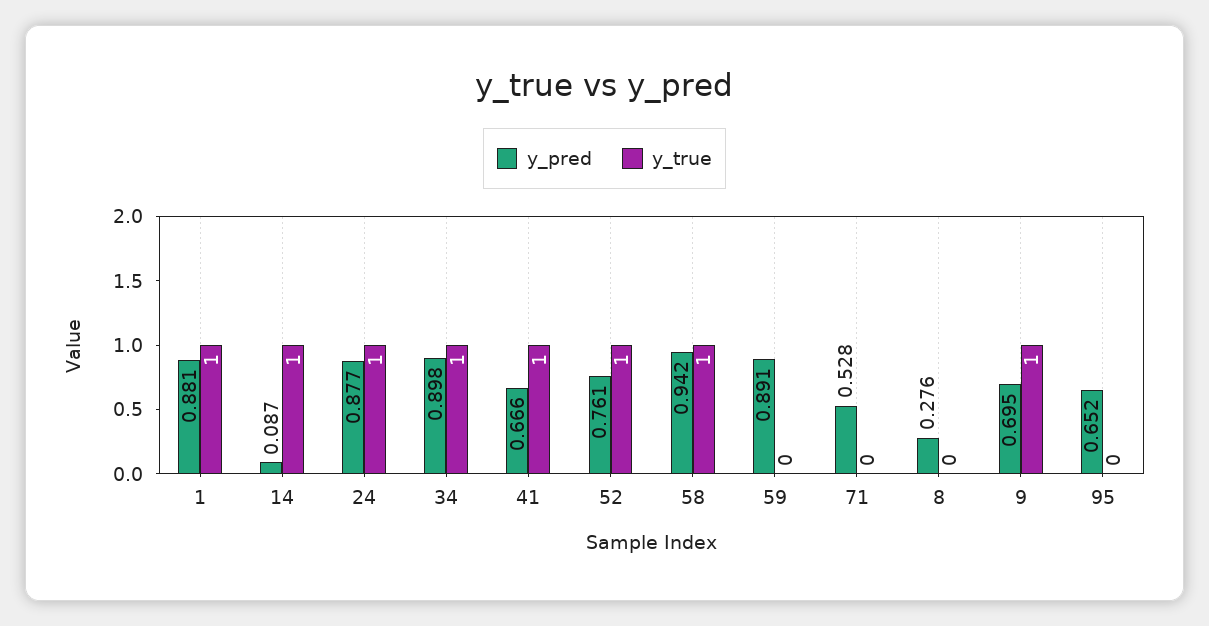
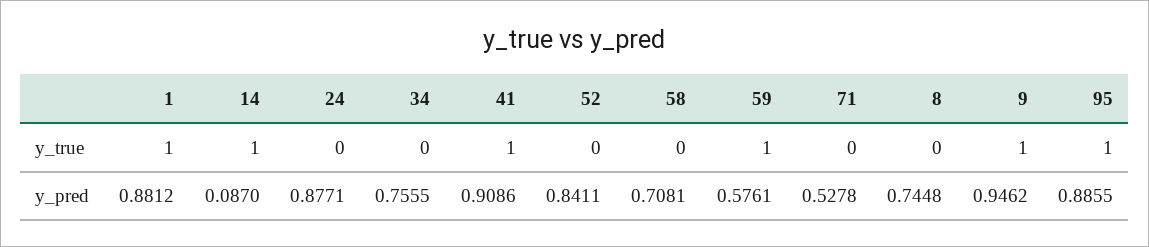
  {
    "y_pred": {
      "1": 0.8812,
      "14": 0.087,
      "24": 0.8771,
-     "34": 0.898,
+     "34": 0.7555,
-     "41": 0.666,
+     "41": 0.9086,
-     "52": 0.761,
+     "52": 0.8411,
-     "58": 0.942,
+     "58": 0.7081,
-     "59": 0.891,
+     "59": 0.5761,
      "71": 0.5278,
-     "8": 0.276,
+     "8": 0.7448,
-     "9": 0.695,
+     "9": 0.9462,
-     "95": 0.652
+     "95": 0.8855
    },
    "y_true": {
      "1": 1,
      "14": 1,
-     "24": 1,
+     "24": 0,
-     "34": 1,
+     "34": 0,
      "41": 1,
-     "52": 1,
+     "52": 0,
-     "58": 1,
+     "58": 0,
-     "59": 0,
+     "59": 1,
      "71": 0,
      "8": 0,
      "9": 1,
-     "95": 0
+     "95": 1
    }
  }

